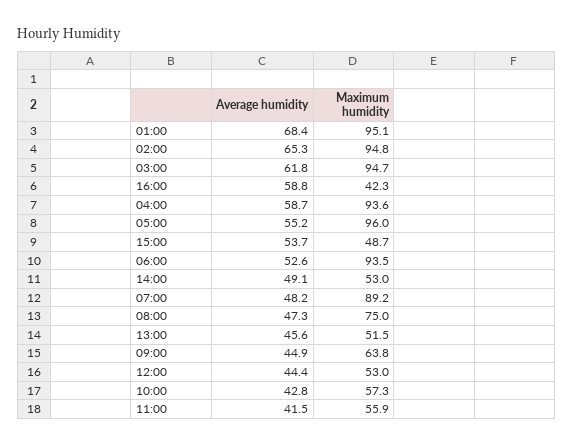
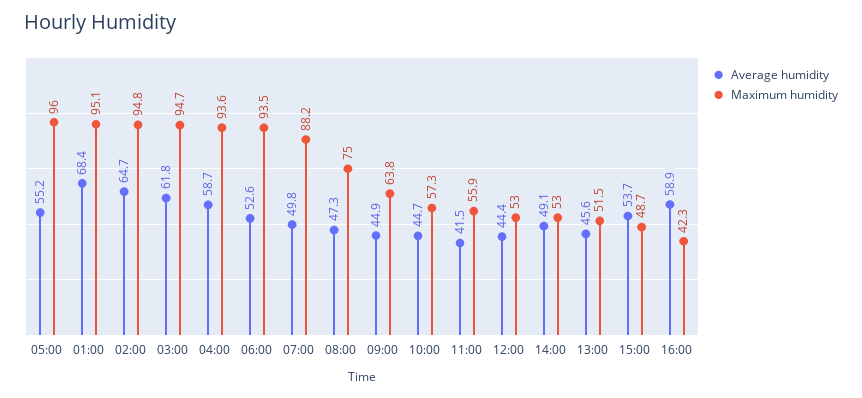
  {
    "Average humidity": {
      "01:00": 68.4,
-     "02:00": 65.3,
+     "02:00": 64.7,
      "03:00": 61.8,
-     "16:00": 58.8,
+     "16:00": 58.9,
      "04:00": 58.7,
      "05:00": 55.2,
      "15:00": 53.7,
      "06:00": 52.6,
      "14:00": 49.1,
-     "07:00": 48.2,
+     "07:00": 49.8,
      "08:00": 47.3,
      "13:00": 45.6,
      "09:00": 44.9,
      "12:00": 44.4,
-     "10:00": 42.8,
+     "10:00": 44.7,
      "11:00": 41.5
    },
    "Maximum humidity": {
      "01:00": 95.1,
      "02:00": 94.8,
      "03:00": 94.7,
      "16:00": 42.3,
      "04:00": 93.6,
      "05:00": 96,
      "15:00": 48.7,
      "06:00": 93.5,
      "14:00": 53,
-     "07:00": 89.2,
+     "07:00": 88.2,
      "08:00": 75,
      "13:00": 51.5,
      "09:00": 63.8,
      "12:00": 53,
      "10:00": 57.3,
      "11:00": 55.9
    }
  }

